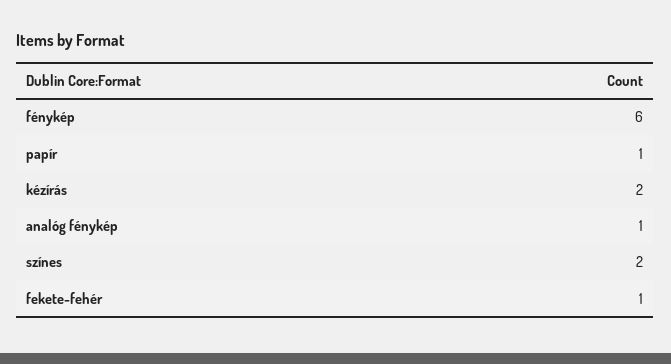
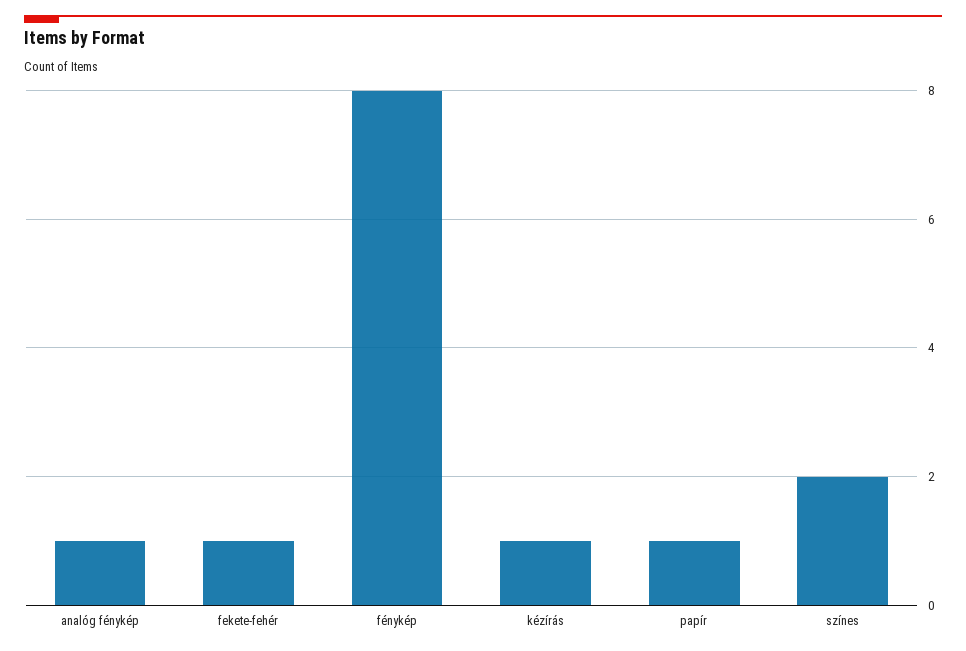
  {
-   "fénykép": 6,
+   "fénykép": 8,
    "papír": 1,
-   "kézírás": 2,
+   "kézírás": 1,
    "analóg fénykép": 1,
    "színes": 2,
    "fekete-fehér": 1
  }

